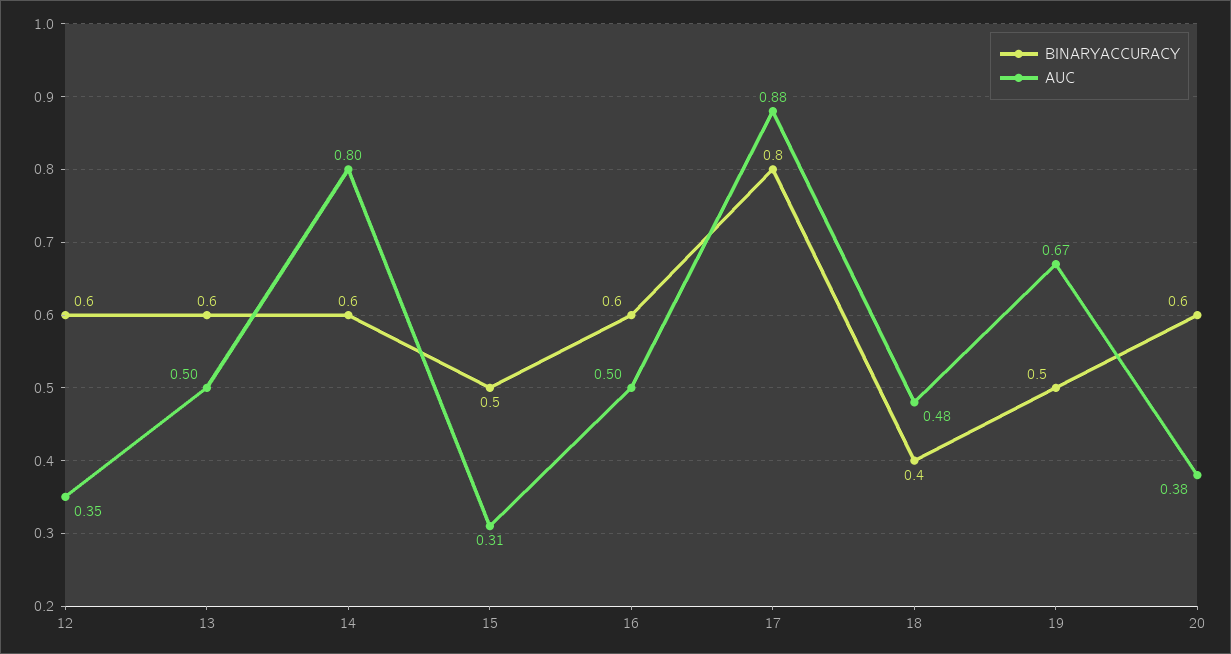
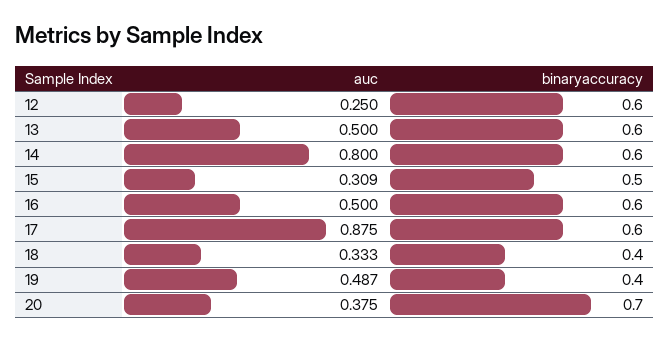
  {
    "BINARYACCURACY": {
      "12": 0.6,
      "13": 0.6,
      "14": 0.6,
      "15": 0.5,
      "16": 0.6,
-     "17": 0.8,
+     "17": 0.6,
      "18": 0.4,
-     "19": 0.5,
+     "19": 0.4,
-     "20": 0.6
+     "20": 0.7
    },
    "AUC": {
-     "12": 0.35,
+     "12": 0.25,
      "13": 0.5,
      "14": 0.8,
      "15": 0.309,
      "16": 0.5,
      "17": 0.875,
-     "18": 0.48,
+     "18": 0.333,
-     "19": 0.67,
+     "19": 0.487,
      "20": 0.375
    }
  }

